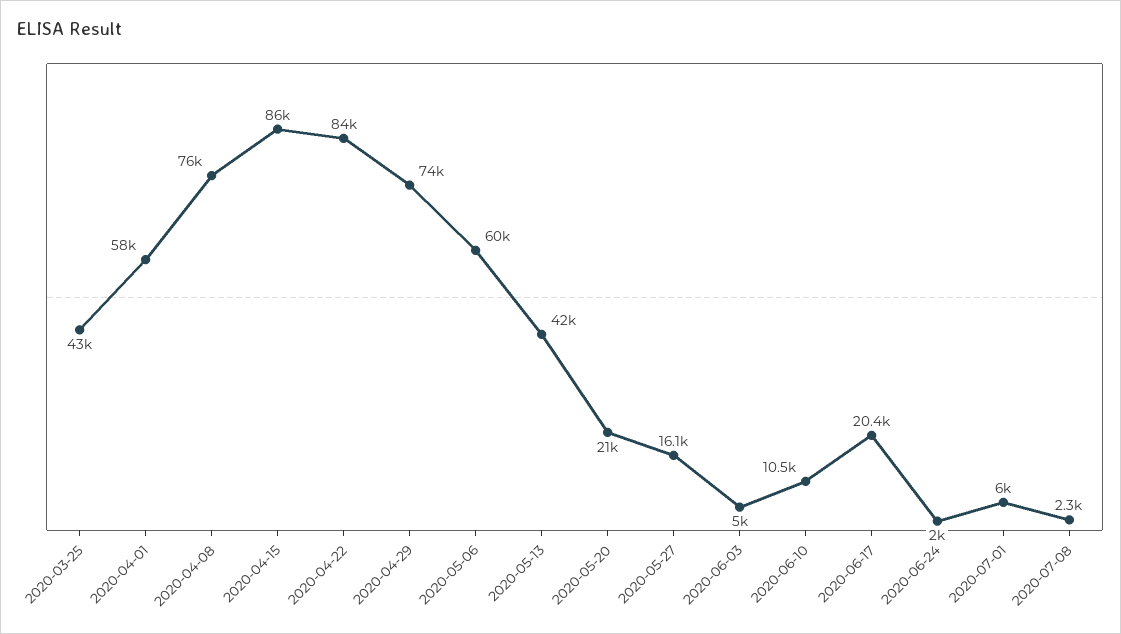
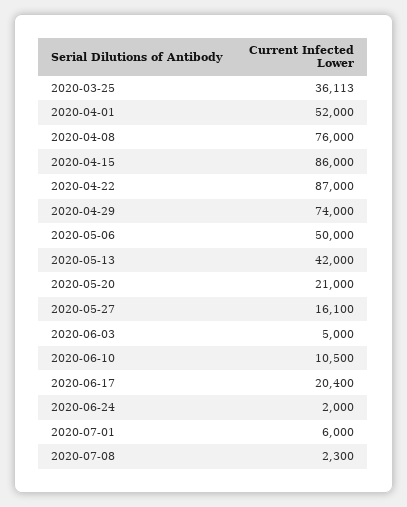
  {
-   "2020-03-25": 43000,
+   "2020-03-25": 36113,
-   "2020-04-01": 58000,
+   "2020-04-01": 52000,
    "2020-04-08": 76000,
    "2020-04-15": 86000,
-   "2020-04-22": 84000,
+   "2020-04-22": 87000,
    "2020-04-29": 74000,
-   "2020-05-06": 60000,
+   "2020-05-06": 50000,
    "2020-05-13": 42000,
    "2020-05-20": 21000,
    "2020-05-27": 16100,
    "2020-06-03": 5000,
    "2020-06-10": 10500,
    "2020-06-17": 20400,
    "2020-06-24": 2000,
    "2020-07-01": 6000,
    "2020-07-08": 2300
  }

